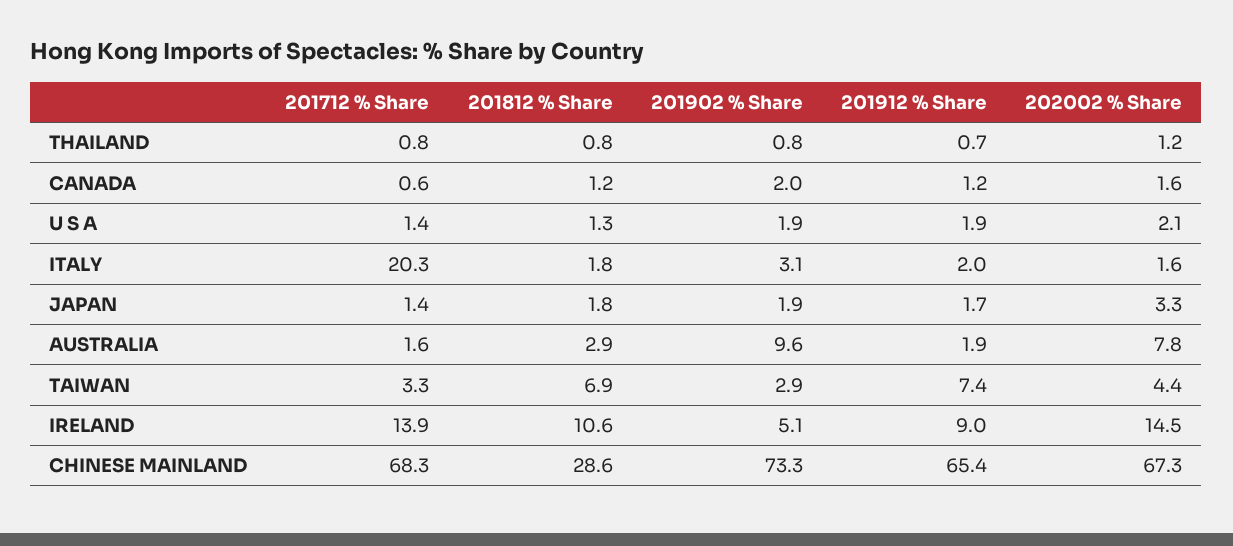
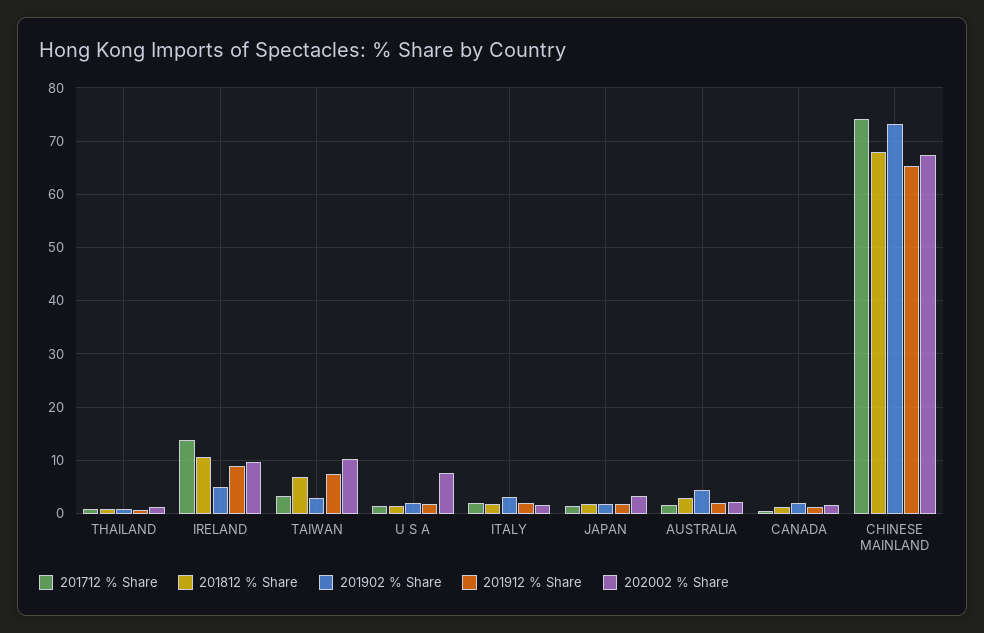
  {
    "201712 % Share": {
      "THAILAND": 0.8,
      "CANADA": 0.6,
      "U S A": 1.4,
-     "ITALY": 20.3,
+     "ITALY": 2,
      "JAPAN": 1.4,
      "AUSTRALIA": 1.6,
      "TAIWAN": 3.3,
      "IRELAND": 13.9,
-     "CHINESE MAINLAND": 68.3
+     "CHINESE MAINLAND": 74
    },
    "201812 % Share": {
      "THAILAND": 0.8,
      "CANADA": 1.2,
      "U S A": 1.3,
      "ITALY": 1.8,
      "JAPAN": 1.8,
      "AUSTRALIA": 2.9,
      "TAIWAN": 6.9,
      "IRELAND": 10.6,
-     "CHINESE MAINLAND": 28.6
+     "CHINESE MAINLAND": 68
    },
    "201902 % Share": {
      "THAILAND": 0.8,
      "CANADA": 2,
      "U S A": 1.9,
      "ITALY": 3.1,
      "JAPAN": 1.9,
-     "AUSTRALIA": 9.6,
+     "AUSTRALIA": 4,
      "TAIWAN": 2.9,
      "IRELAND": 5.1,
      "CHINESE MAINLAND": 73.3
    },
    "201912 % Share": {
      "THAILAND": 0.7,
      "CANADA": 1.2,
      "U S A": 1.9,
      "ITALY": 2,
      "JAPAN": 1.7,
      "AUSTRALIA": 1.9,
      "TAIWAN": 7.4,
      "IRELAND": 9,
      "CHINESE MAINLAND": 65.4
    },
    "202002 % Share": {
      "THAILAND": 1.2,
      "CANADA": 1.6,
-     "U S A": 2.1,
+     "U S A": 8,
      "ITALY": 1.6,
      "JAPAN": 3.3,
-     "AUSTRALIA": 7.8,
+     "AUSTRALIA": 2,
-     "TAIWAN": 4.4,
+     "TAIWAN": 10,
-     "IRELAND": 14.5,
+     "IRELAND": 10,
      "CHINESE MAINLAND": 67.3
    }
  }

